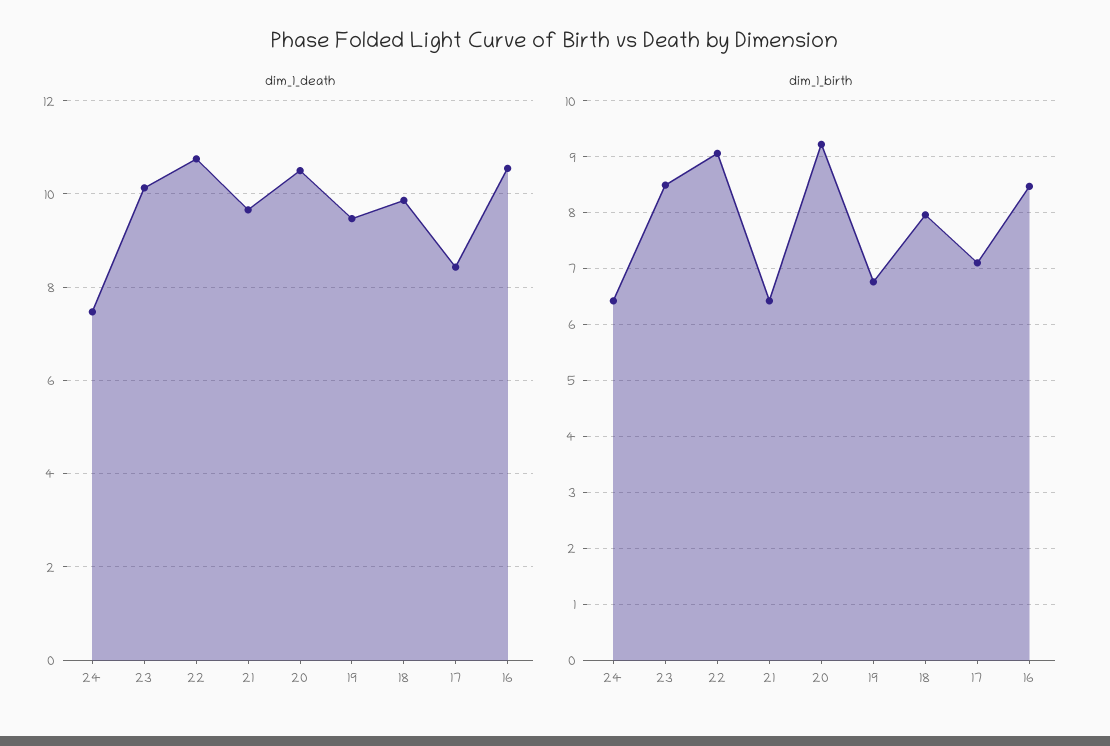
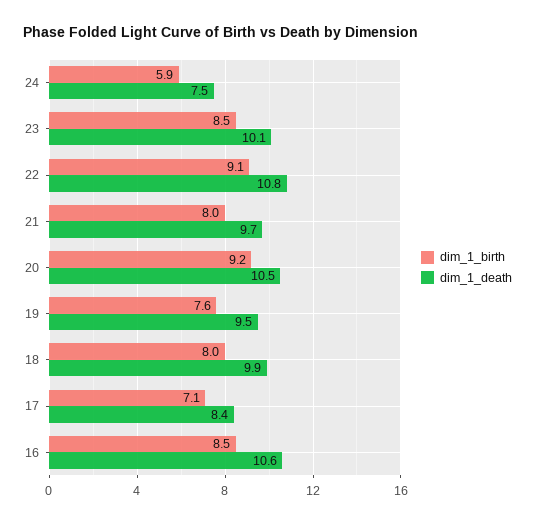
  {
    "dim_1_death": {
      "24": 7.5,
      "23": 10.1,
      "22": 10.8,
      "21": 9.7,
      "20": 10.5,
      "19": 9.5,
      "18": 9.9,
      "17": 8.4,
      "16": 10.6
    },
    "dim_1_birth": {
-     "24": 6.4,
+     "24": 5.9,
      "23": 8.5,
      "22": 9.1,
-     "21": 6.4,
+     "21": 8,
      "20": 9.2,
-     "19": 6.8,
+     "19": 7.6,
      "18": 8,
      "17": 7.1,
      "16": 8.5
    }
  }

